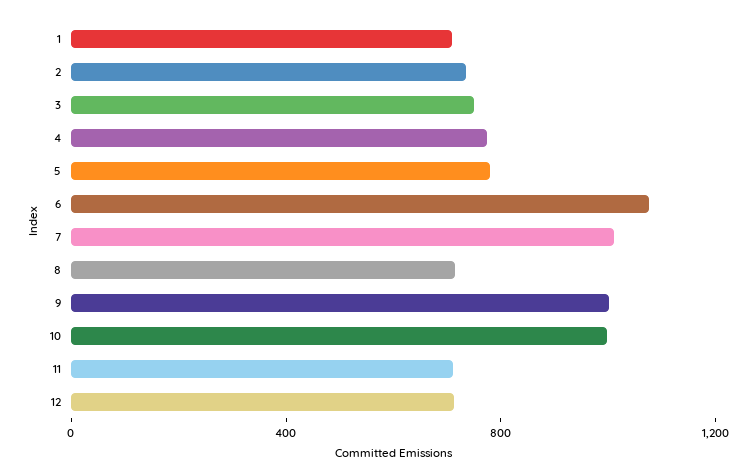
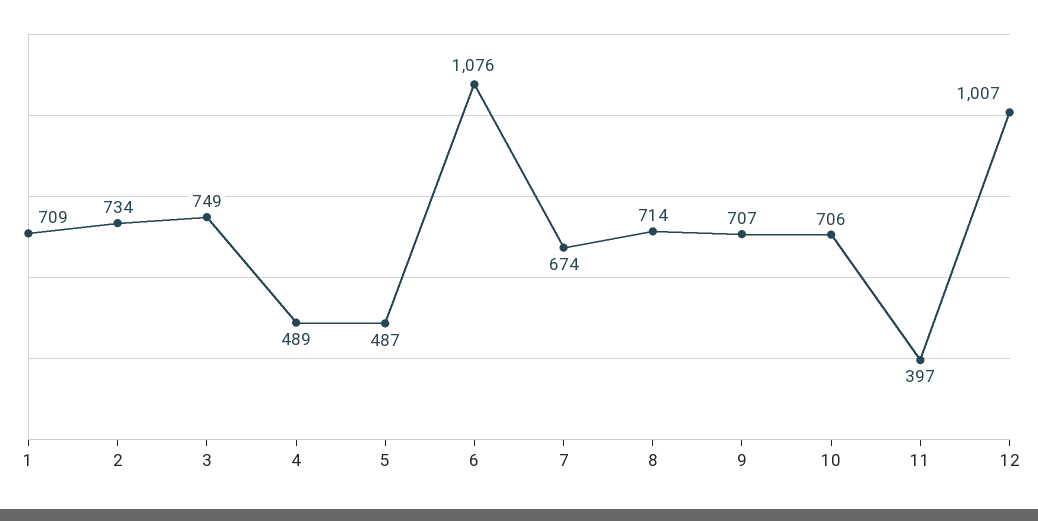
  {
    "1": 709,
    "2": 734,
    "3": 749,
-   "4": 800,
+   "4": 489,
-   "5": 800,
+   "5": 487,
    "6": 1076,
-   "7": 1000,
+   "7": 674,
    "8": 714,
-   "9": 1000,
+   "9": 707,
-   "10": 1000,
+   "10": 706,
-   "11": 700,
+   "11": 397,
-   "12": 700
+   "12": 1007
  }

